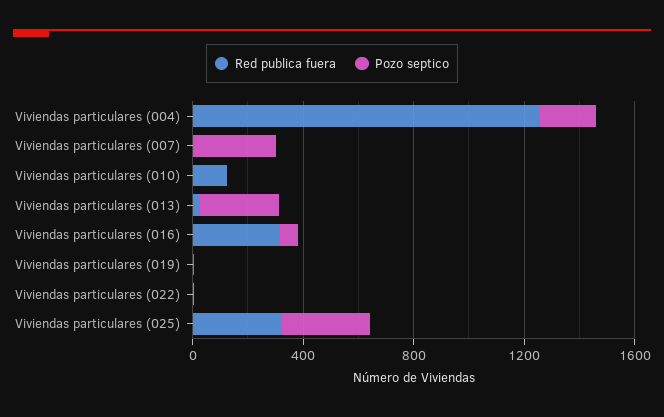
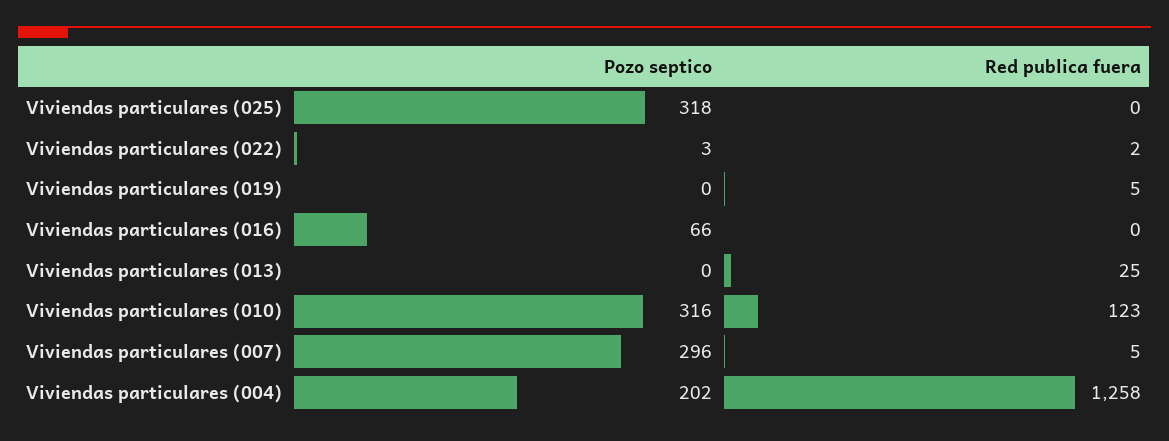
  {
    "Red publica fuera": {
      "Viviendas particulares (004)": 1258,
      "Viviendas particulares (007)": 5,
      "Viviendas particulares (010)": 123,
      "Viviendas particulares (013)": 25,
-     "Viviendas particulares (016)": 300,
+     "Viviendas particulares (016)": 0,
      "Viviendas particulares (019)": 5,
      "Viviendas particulares (022)": 2,
-     "Viviendas particulares (025)": 300
+     "Viviendas particulares (025)": 0
    },
    "Pozo septico": {
      "Viviendas particulares (004)": 202,
      "Viviendas particulares (007)": 296,
-     "Viviendas particulares (010)": 0,
+     "Viviendas particulares (010)": 316,
-     "Viviendas particulares (013)": 300,
+     "Viviendas particulares (013)": 0,
      "Viviendas particulares (016)": 66,
      "Viviendas particulares (019)": 0,
      "Viviendas particulares (022)": 3,
      "Viviendas particulares (025)": 318
    }
  }

